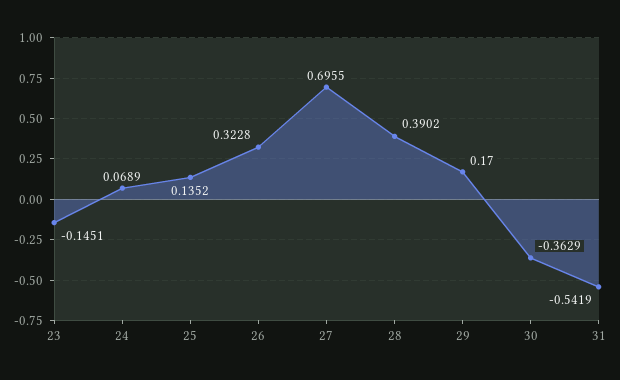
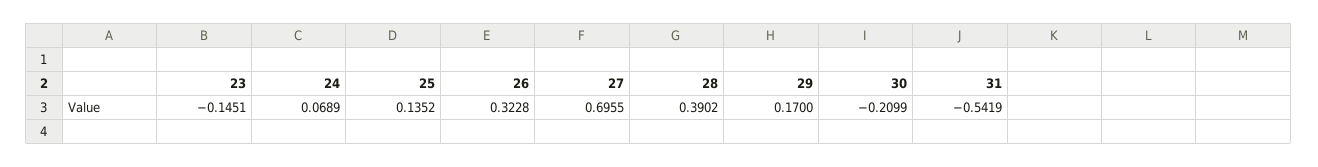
  {
    "23": -0.1451,
    "24": 0.0689,
    "25": 0.1352,
    "26": 0.3228,
    "27": 0.6955,
    "28": 0.3902,
    "29": 0.17,
-   "30": -0.3629,
+   "30": -0.2099,
    "31": -0.5419
  }

